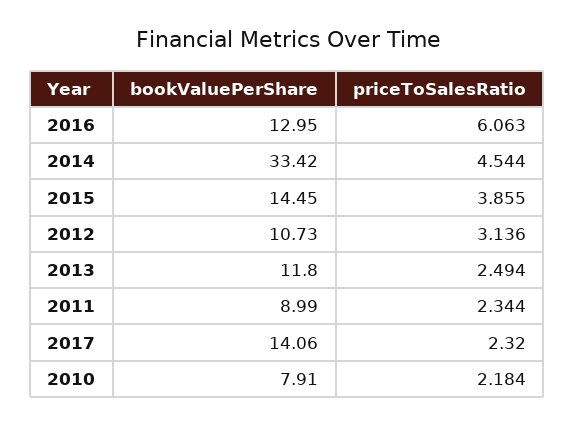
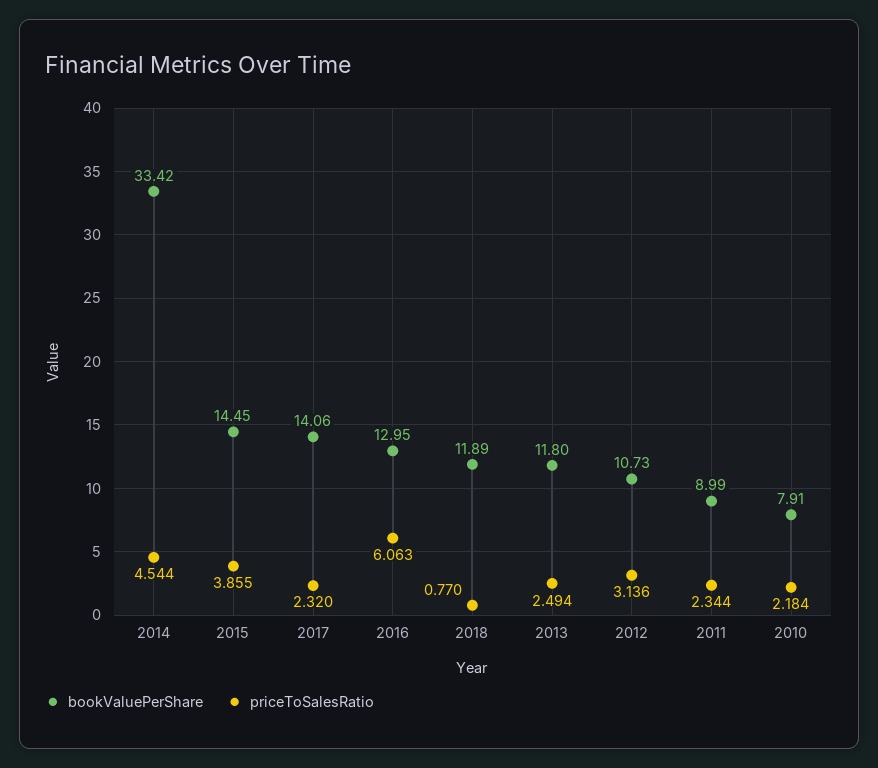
  {
    "bookValuePerShare": {
      "2016": 12.95,
      "2014": 33.42,
      "2015": 14.45,
      "2012": 10.73,
      "2013": 11.8,
      "2011": 8.99,
      "2017": 14.06,
-     "2010": 7.91
+     "2010": 7.91,
+     "2018": 11.89
    },
    "priceToSalesRatio": {
      "2016": 6.063,
      "2014": 4.544,
      "2015": 3.855,
      "2012": 3.136,
      "2013": 2.494,
      "2011": 2.344,
      "2017": 2.32,
-     "2010": 2.184
+     "2010": 2.184,
+     "2018": 0.77
    }
  }

